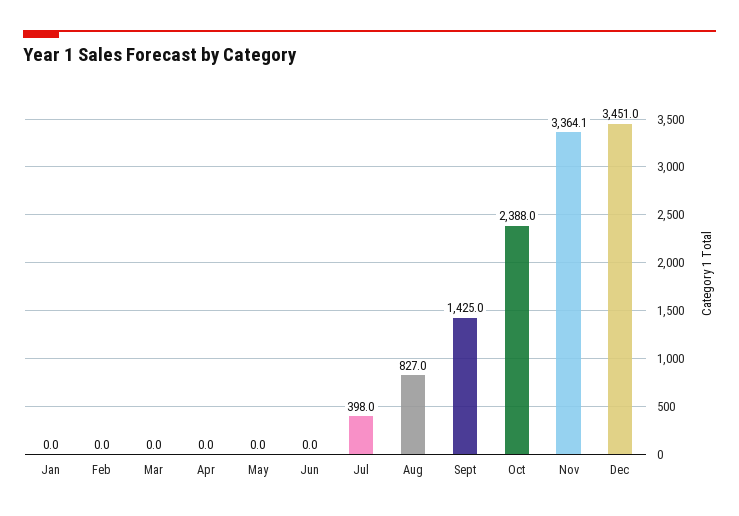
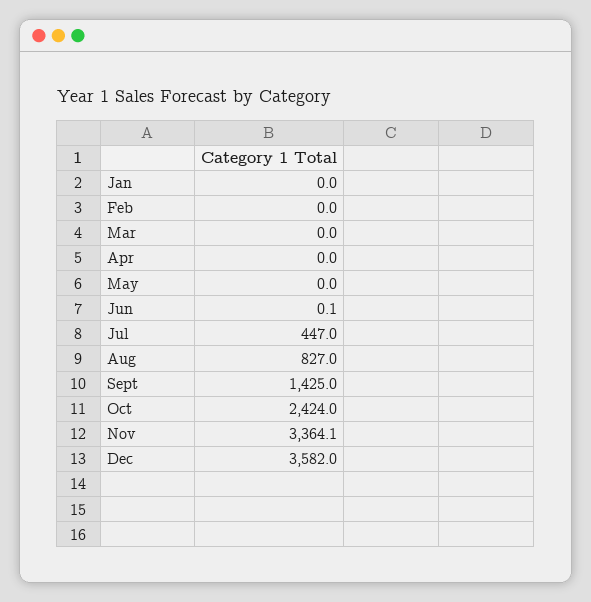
  {
    "Jan": 0,
    "Feb": 0,
    "Mar": 0,
    "Apr": 0,
    "May": 0,
-   "Jun": 0,
+   "Jun": 0.1,
-   "Jul": 398,
+   "Jul": 447,
    "Aug": 827,
    "Sept": 1425,
-   "Oct": 2388,
+   "Oct": 2424,
    "Nov": 3364.1,
-   "Dec": 3451
+   "Dec": 3582
  }

